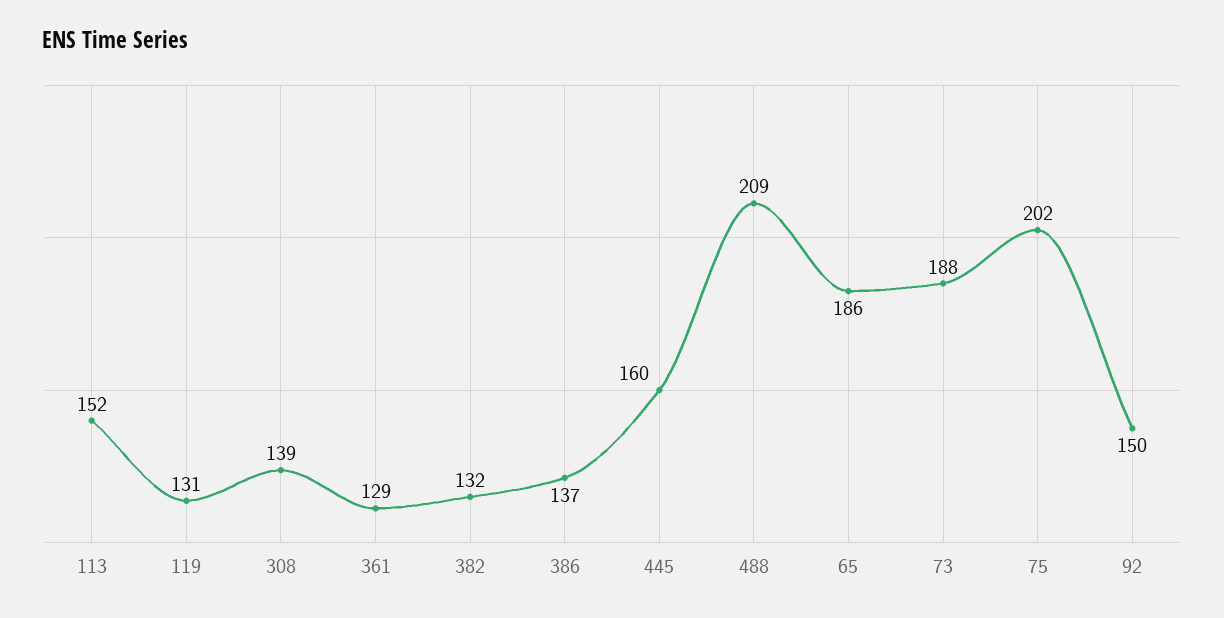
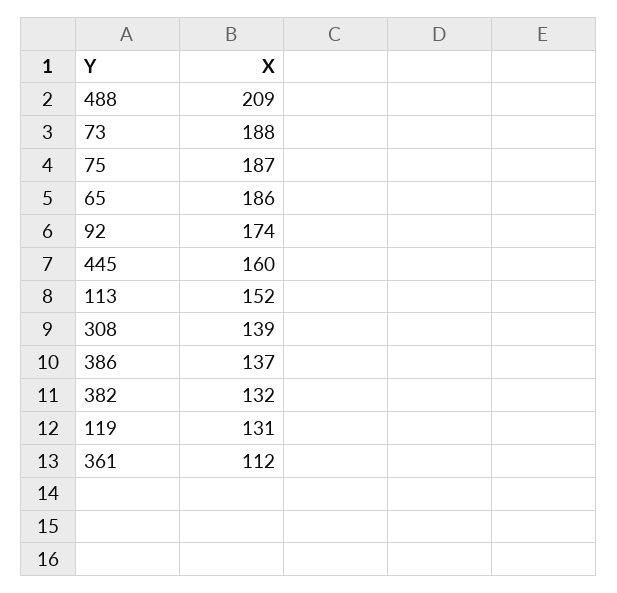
  {
    "113": 152,
    "119": 131,
    "308": 139,
-   "361": 129,
+   "361": 112,
    "382": 132,
    "386": 137,
    "445": 160,
    "488": 209,
    "65": 186,
    "73": 188,
-   "75": 202,
+   "75": 187,
-   "92": 150
+   "92": 174
  }

